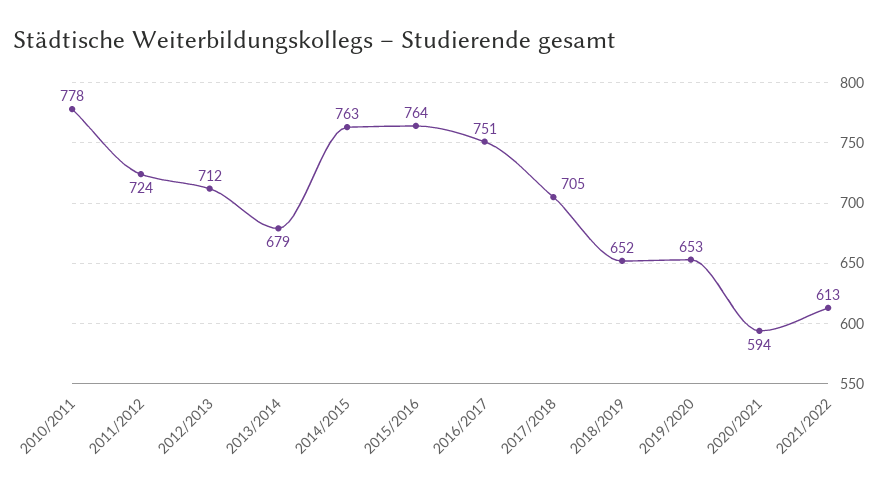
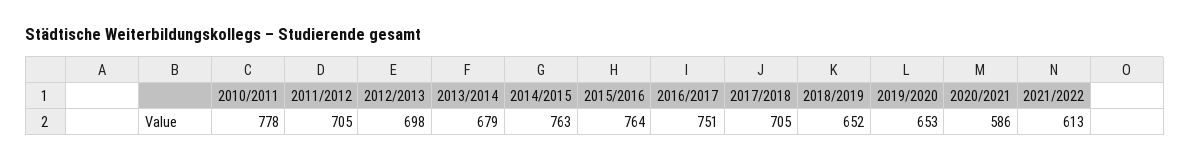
  {
    "2010/2011": 778,
-   "2011/2012": 724,
+   "2011/2012": 705,
-   "2012/2013": 712,
+   "2012/2013": 698,
    "2013/2014": 679,
    "2014/2015": 763,
    "2015/2016": 764,
    "2016/2017": 751,
    "2017/2018": 705,
    "2018/2019": 652,
    "2019/2020": 653,
-   "2020/2021": 594,
+   "2020/2021": 586,
    "2021/2022": 613
  }

